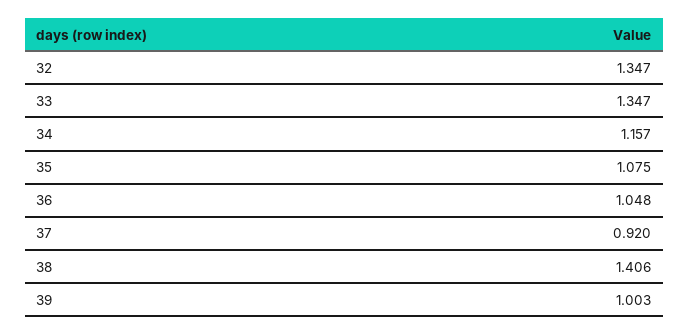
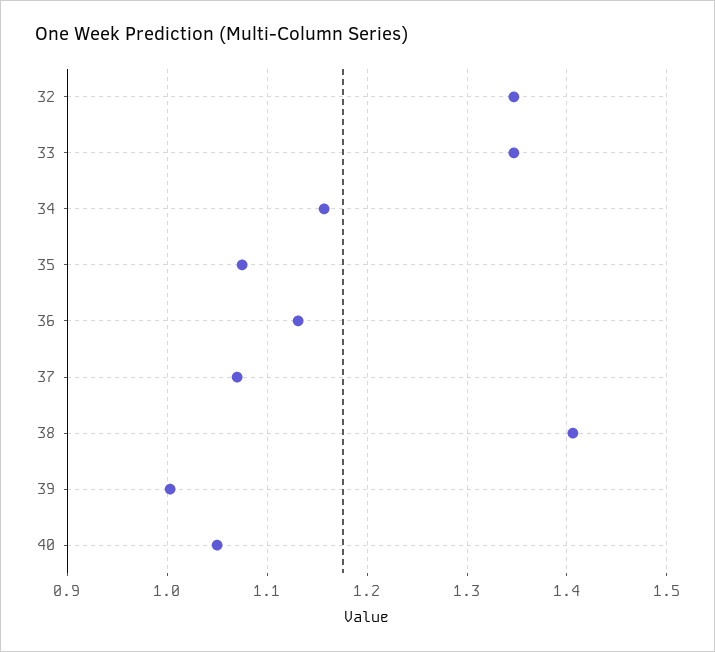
  {
    "32": 1.347,
    "33": 1.347,
    "34": 1.157,
    "35": 1.075,
-   "36": 1.048,
+   "36": 1.13,
-   "37": 0.92,
+   "37": 1.07,
    "38": 1.406,
-   "39": 1.003
+   "39": 1.003,
+   "40": 1.05
  }

